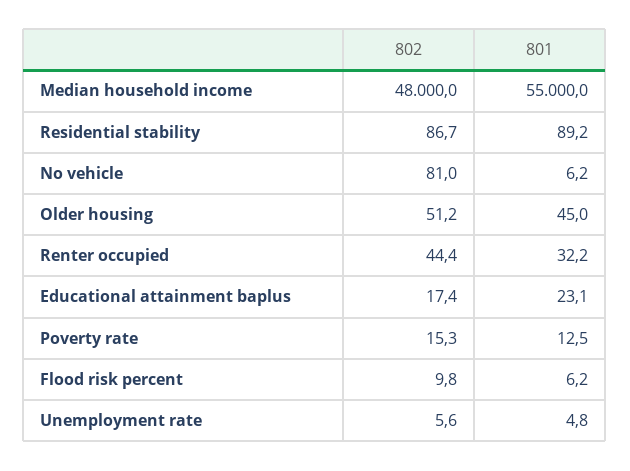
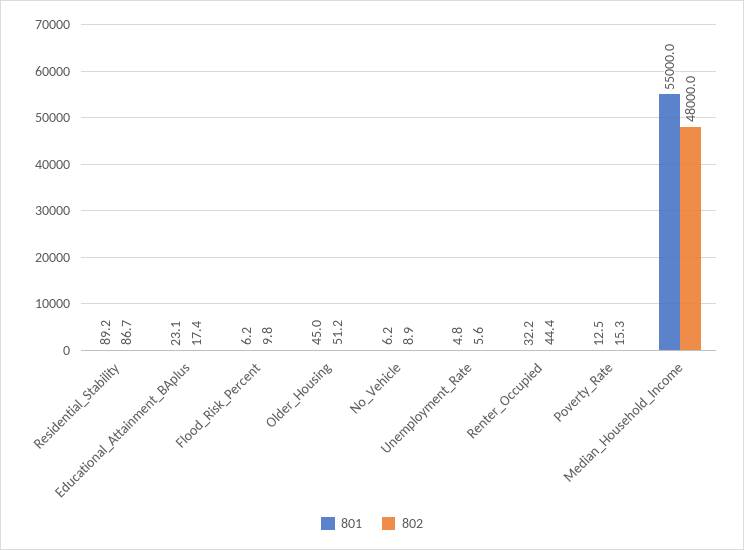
  {
    "802": {
      "Median household income": 48000,
      "Residential stability": 86.7,
-     "No vehicle": 81,
+     "No vehicle": 8.9,
      "Older housing": 51.2,
      "Renter occupied": 44.4,
      "Educational attainment baplus": 17.4,
      "Poverty rate": 15.3,
      "Flood risk percent": 9.8,
      "Unemployment rate": 5.6
    },
    "801": {
      "Median household income": 55000,
      "Residential stability": 89.2,
      "No vehicle": 6.2,
      "Older housing": 45,
      "Renter occupied": 32.2,
      "Educational attainment baplus": 23.1,
      "Poverty rate": 12.5,
      "Flood risk percent": 6.2,
      "Unemployment rate": 4.8
    }
  }

